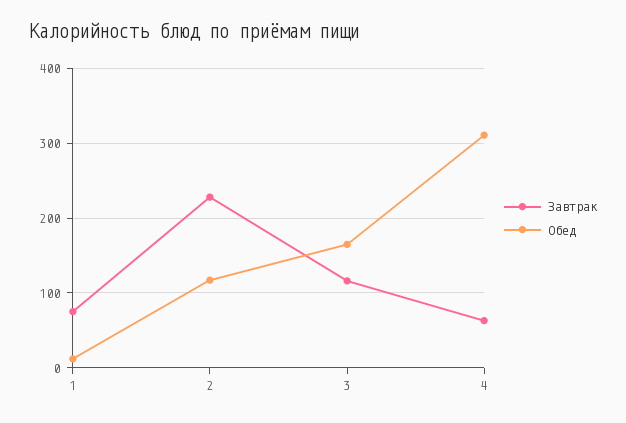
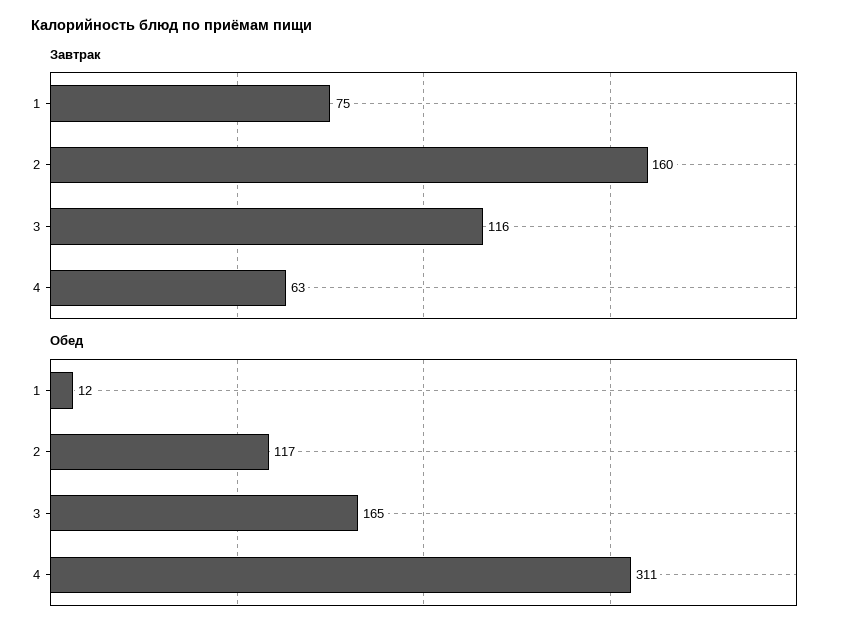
  {
    "Завтрак": {
      "1": 75,
-     "2": 230,
+     "2": 160,
      "3": 116,
      "4": 63
    },
    "Обед": {
      "1": 12,
      "2": 117,
      "3": 165,
      "4": 311
    }
  }

